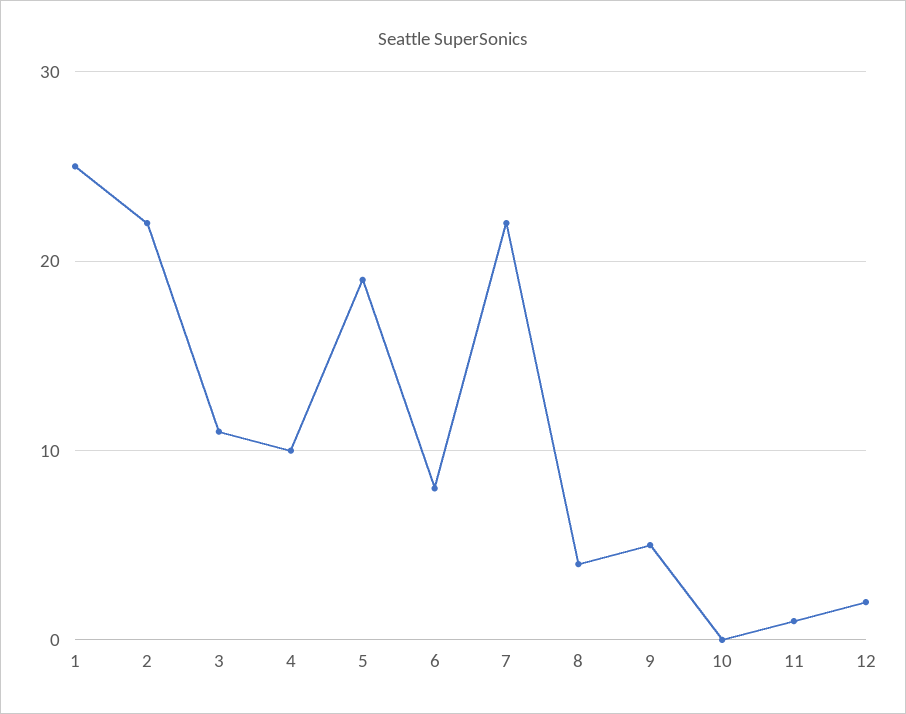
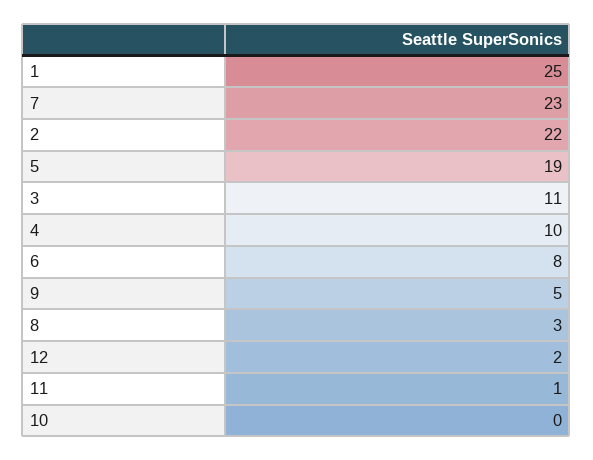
  {
    "1": 25,
    "2": 22,
    "3": 11,
    "4": 10,
    "5": 19,
    "6": 8,
-   "7": 22,
+   "7": 23,
-   "8": 4,
+   "8": 3,
    "9": 5,
    "10": 0,
    "11": 1,
    "12": 2
  }

